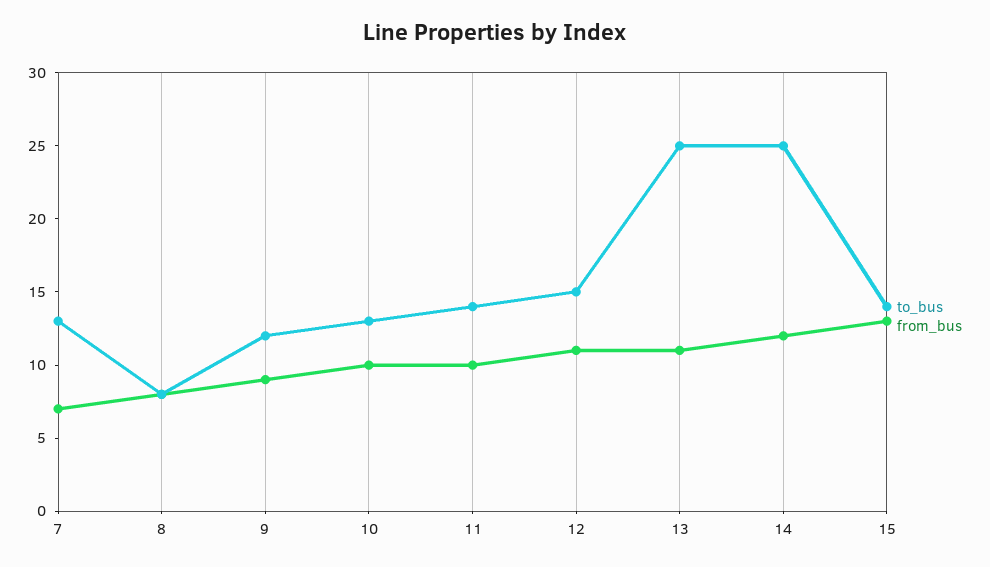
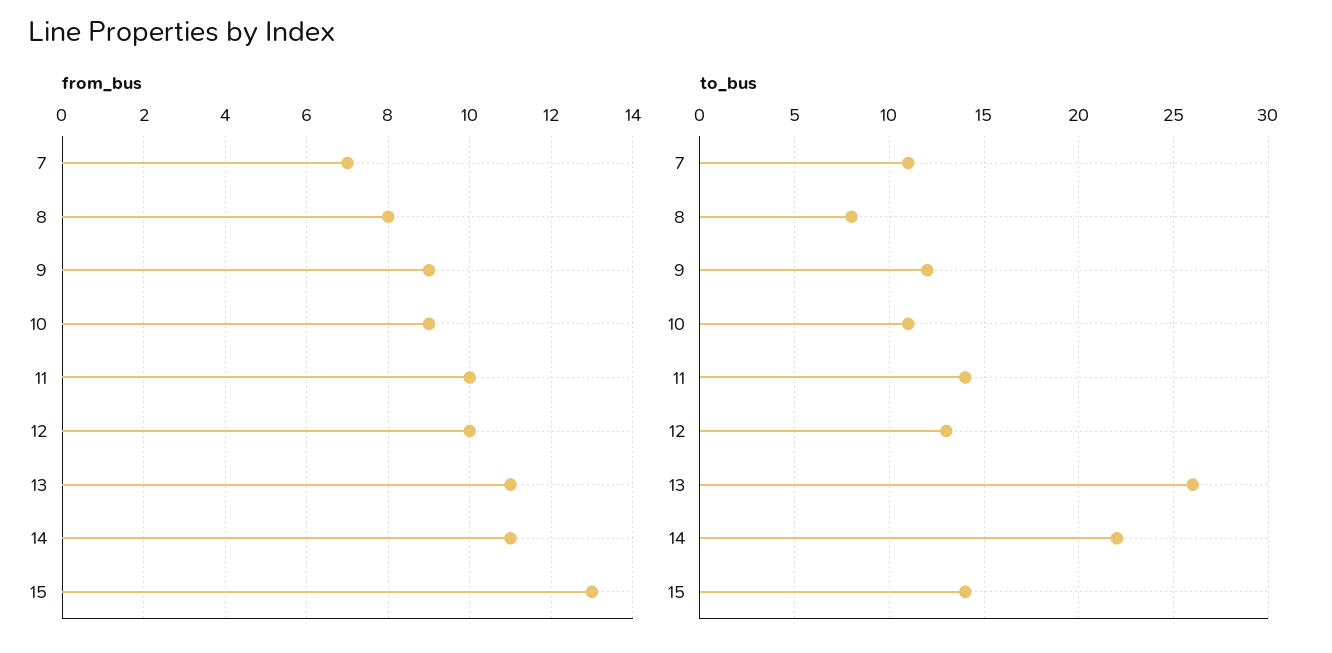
  {
    "to_bus": {
-     "7": 13,
+     "7": 11,
      "8": 8,
      "9": 12,
-     "10": 13,
+     "10": 11,
      "11": 14,
-     "12": 15,
+     "12": 13,
-     "13": 25,
+     "13": 26,
-     "14": 25,
+     "14": 22,
      "15": 14
    },
    "from_bus": {
      "7": 7,
      "8": 8,
      "9": 9,
-     "10": 10,
+     "10": 9,
      "11": 10,
-     "12": 11,
+     "12": 10,
      "13": 11,
-     "14": 12,
+     "14": 11,
      "15": 13
    }
  }

